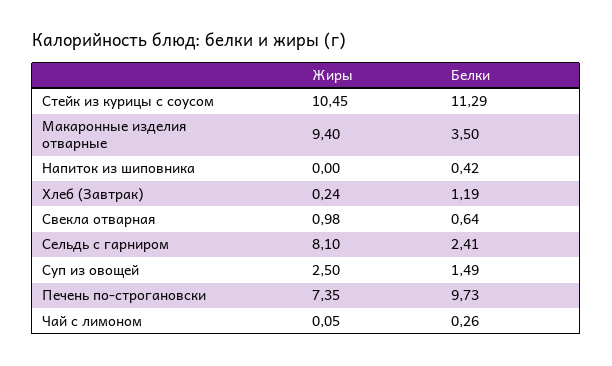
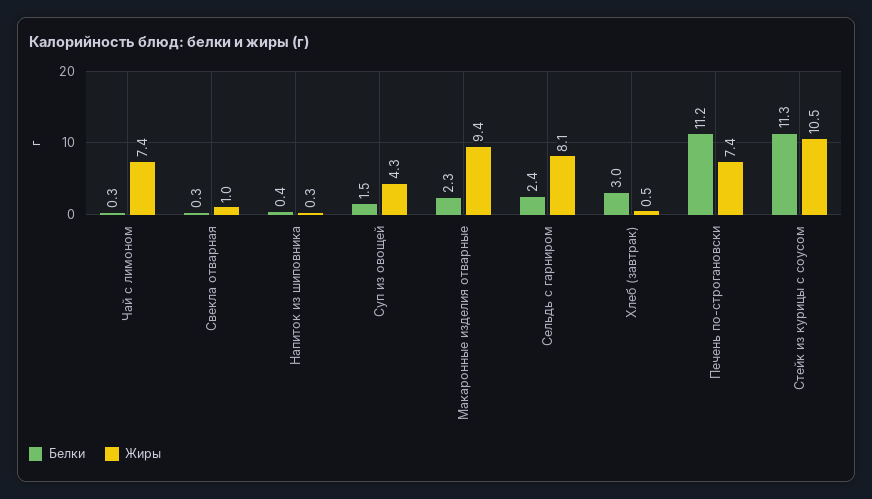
  {
    "Жиры": {
      "Стейк из курицы с соусом": 10.45,
      "Макаронные изделия отварные": 9.4,
-     "Напиток из шиповника": 0,
+     "Напиток из шиповника": 0.3,
-     "Хлеб (Завтрак)": 0.24,
+     "Хлеб (Завтрак)": 0.5,
      "Свекла отварная": 0.98,
      "Сельдь с гарниром": 8.1,
-     "Суп из овощей": 2.5,
+     "Суп из овощей": 4.3,
      "Печень по-строгановски": 7.35,
-     "Чай с лимоном": 0.05
+     "Чай с лимоном": 7.4
    },
    "Белки": {
      "Стейк из курицы с соусом": 11.29,
-     "Макаронные изделия отварные": 3.5,
+     "Макаронные изделия отварные": 2.3,
      "Напиток из шиповника": 0.42,
-     "Хлеб (Завтрак)": 1.19,
+     "Хлеб (Завтрак)": 3,
-     "Свекла отварная": 0.64,
+     "Свекла отварная": 0.3,
      "Сельдь с гарниром": 2.41,
      "Суп из овощей": 1.49,
-     "Печень по-строгановски": 9.73,
+     "Печень по-строгановски": 11.2,
      "Чай с лимоном": 0.26
    }
  }

